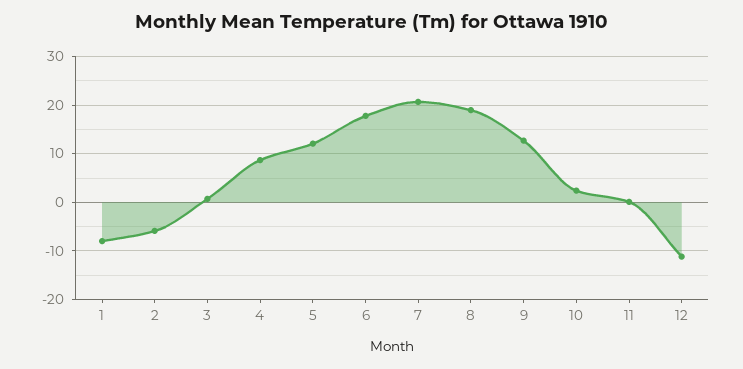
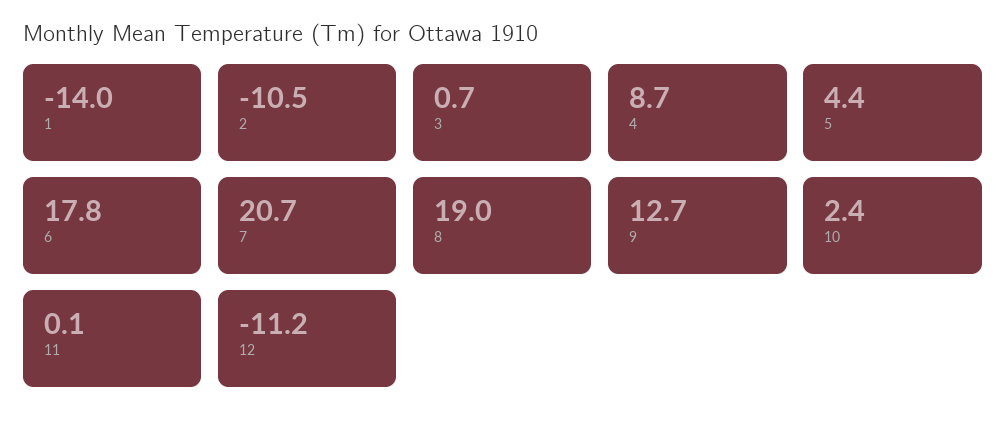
  {
-   "1": -8,
+   "1": -14,
-   "2": -6,
+   "2": -10.5,
    "3": 0.7,
    "4": 8.7,
-   "5": 12,
+   "5": 4.4,
    "6": 17.8,
    "7": 20.7,
    "8": 19,
    "9": 12.7,
    "10": 2.4,
    "11": 0.1,
    "12": -11.2
  }

